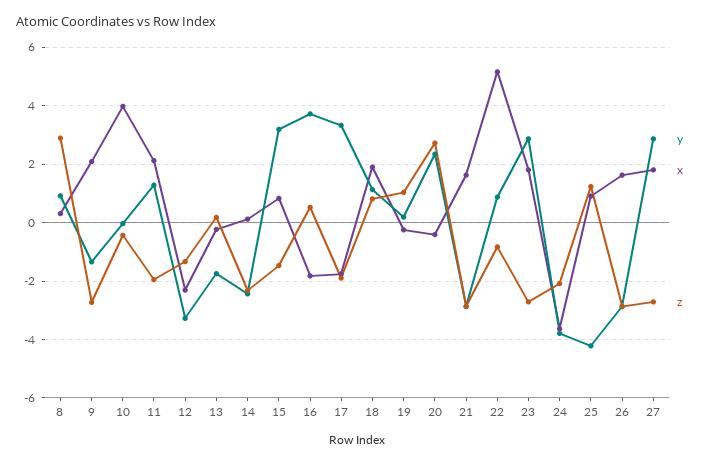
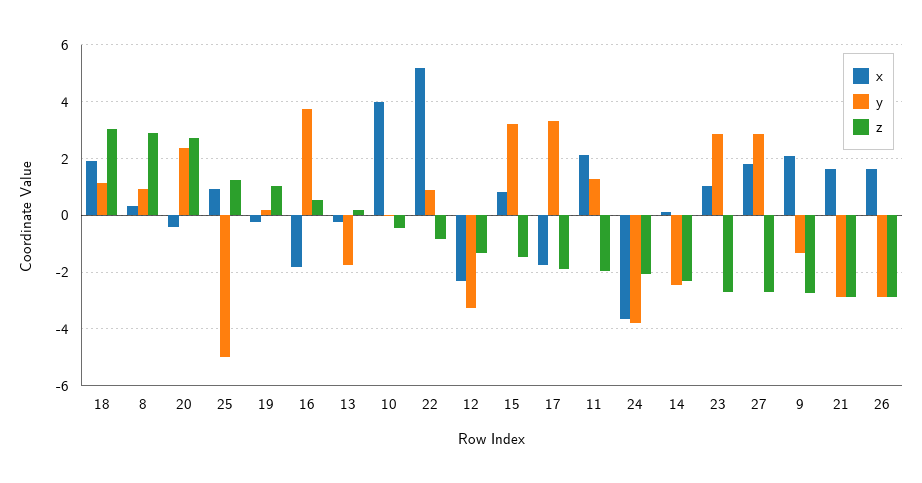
  {
    "y": {
      "8": 1,
      "9": -1.25,
      "10": 0,
      "11": 1.25,
      "12": -3.25,
      "13": -1.75,
      "14": -2.5,
      "15": 3.25,
      "16": 3.75,
      "17": 3.25,
      "18": 1.25,
      "19": 0.25,
      "20": 2.25,
      "21": -3,
      "22": 0.75,
      "23": 2.75,
      "24": -3.75,
-     "25": -4.25,
+     "25": -5,
      "26": -3,
      "27": 2.75
    },
    "x": {
      "8": 0.25,
      "9": 2,
      "10": 4,
      "11": 2,
      "12": -2.25,
      "13": -0.25,
      "14": 0,
      "15": 0.75,
      "16": -1.75,
      "17": -1.75,
      "18": 2,
      "19": -0.25,
      "20": -0.5,
      "21": 1.75,
      "22": 5.25,
-     "23": 1.75,
+     "23": 1,
      "24": -3.75,
      "25": 1,
      "26": 1.75,
      "27": 1.75
    },
    "z": {
      "8": 3,
      "9": -2.75,
      "10": -0.5,
      "11": -2,
      "12": -1.25,
      "13": 0.25,
      "14": -2.25,
      "15": -1.5,
      "16": 0.5,
      "17": -2,
-     "18": 0.75,
+     "18": 3,
      "19": 1,
      "20": 2.75,
      "21": -2.75,
      "22": -0.75,
      "23": -2.75,
      "24": -2,
      "25": 1.25,
      "26": -2.75,
      "27": -2.75
    }
  }

